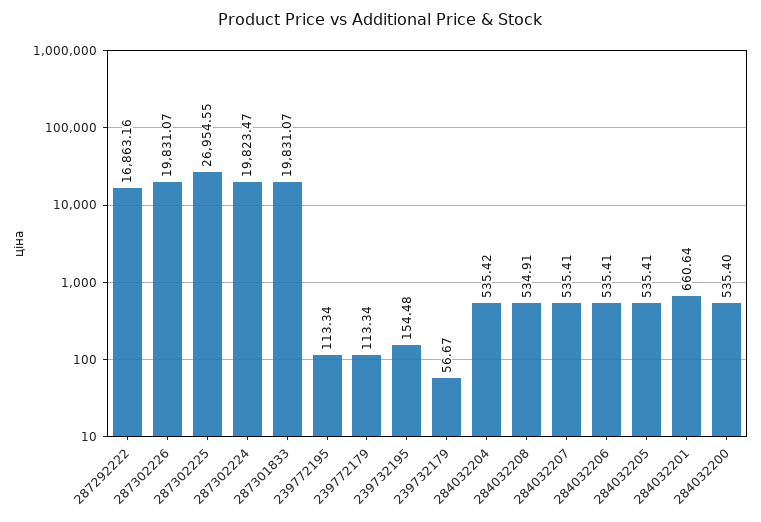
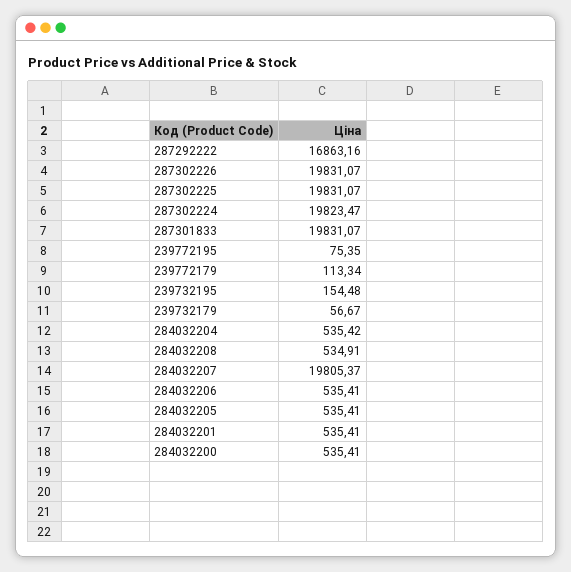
  {
    "287292222": 16863.16,
    "287302226": 19831.07,
-   "287302225": 26954.55,
+   "287302225": 19831.07,
    "287302224": 19823.47,
    "287301833": 19831.07,
-   "239772195": 113.34,
+   "239772195": 75.35,
    "239772179": 113.34,
    "239732195": 154.48,
    "239732179": 56.67,
    "284032204": 535.42,
    "284032208": 534.91,
-   "284032207": 535.41,
+   "284032207": 19805.37,
    "284032206": 535.41,
    "284032205": 535.41,
-   "284032201": 660.64,
+   "284032201": 535.41,
-   "284032200": 535.4
+   "284032200": 535.41
  }

